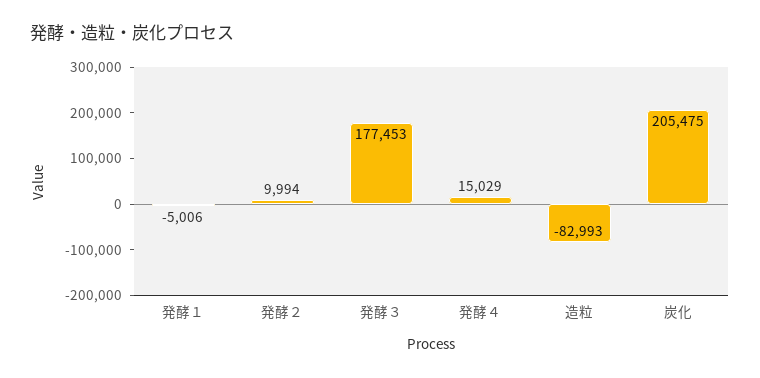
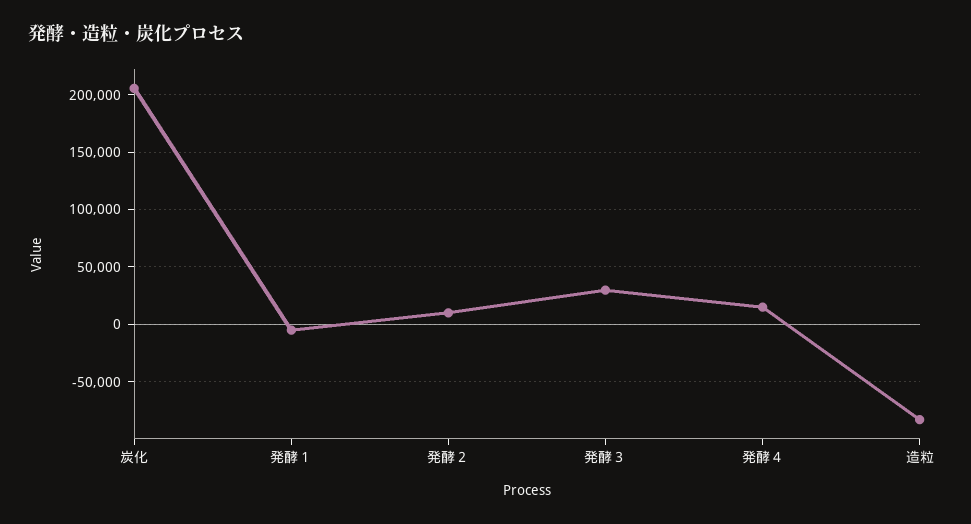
  {
    "発酵１": -5006,
    "発酵２": 9994,
-   "発酵３": 177453,
+   "発酵３": 30000,
    "発酵４": 15029,
    "造粒": -82993,
    "炭化": 205475
  }

